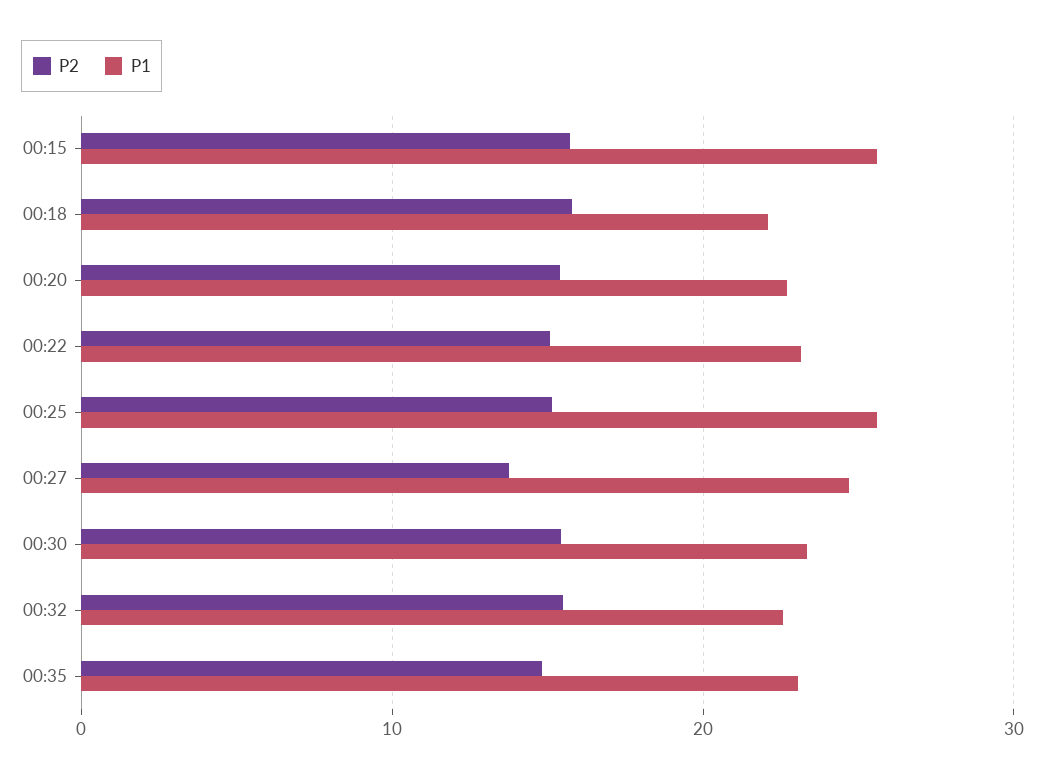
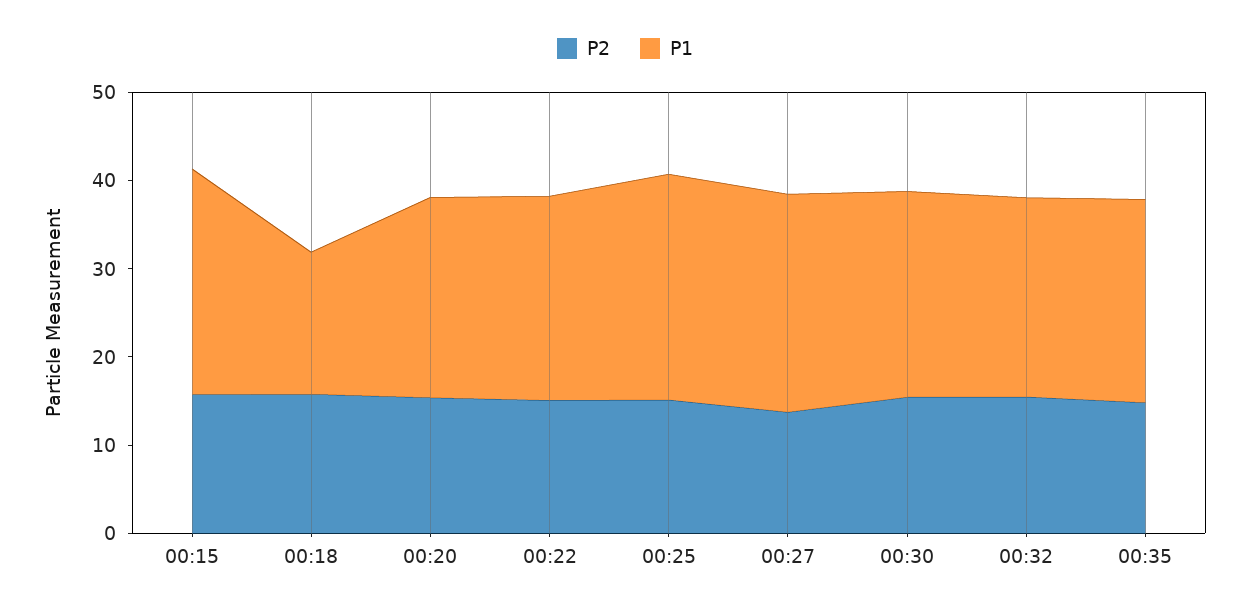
  {
    "P2": {
      "00:15": 16,
      "00:18": 16,
      "00:20": 15,
      "00:22": 15,
      "00:25": 15,
      "00:27": 14,
      "00:30": 15,
      "00:32": 15,
      "00:35": 15
    },
    "P1": {
      "00:15": 26,
-     "00:18": 22,
+     "00:18": 16,
      "00:20": 23,
      "00:22": 23,
      "00:25": 26,
      "00:27": 25,
      "00:30": 23,
      "00:32": 23,
      "00:35": 23
    }
  }

